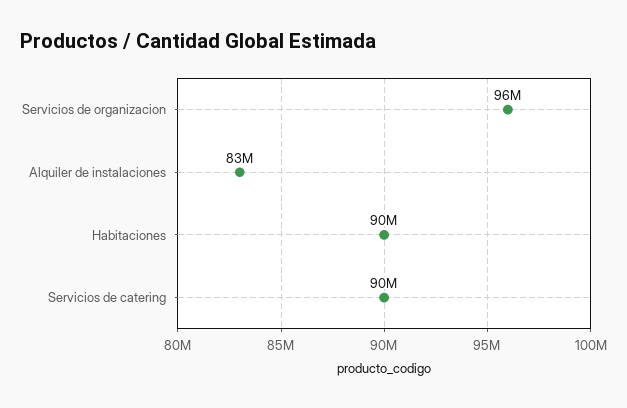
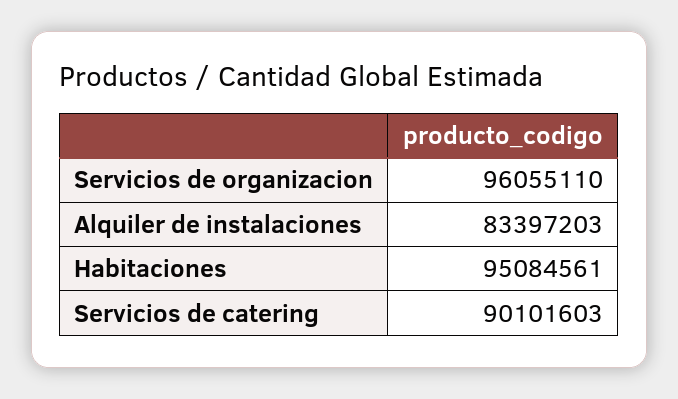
  {
    "Servicios de organizacion": 96055110,
    "Alquiler de instalaciones": 83397203,
-   "Habitaciones": 90000000,
+   "Habitaciones": 95084561,
    "Servicios de catering": 90101603
  }

